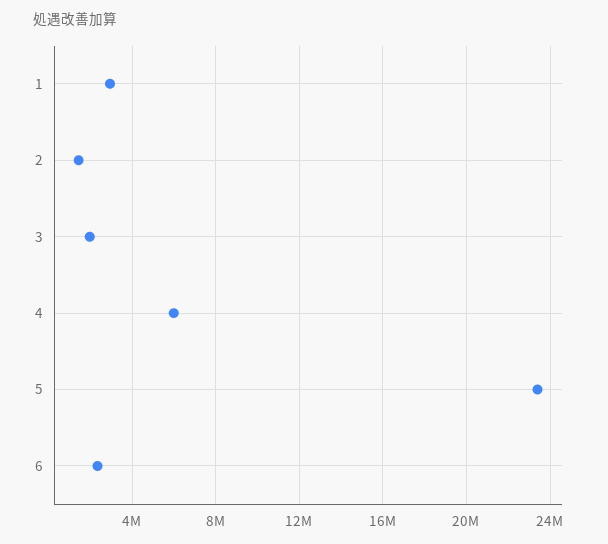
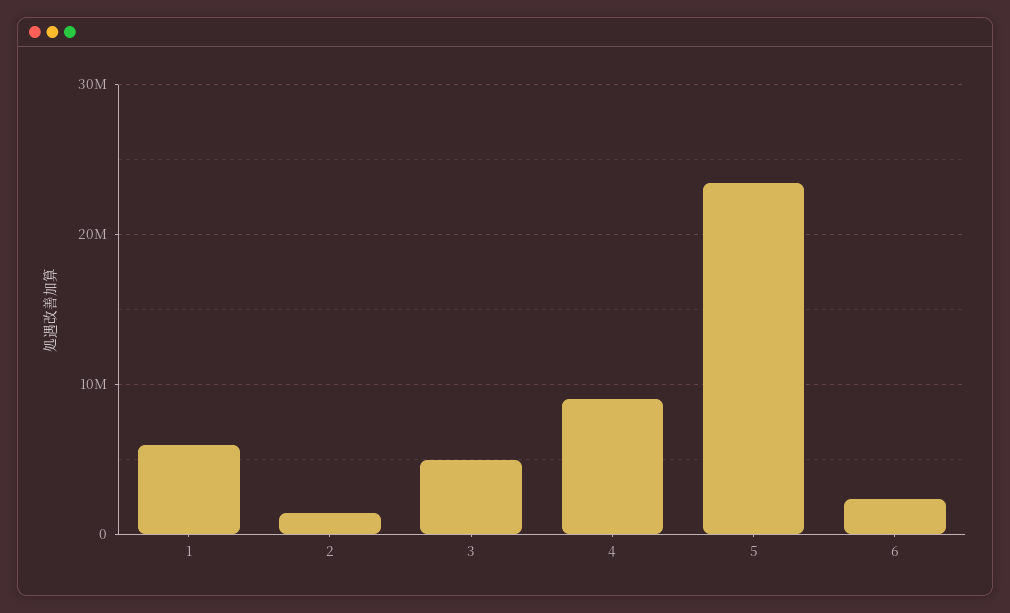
  {
-   "1": 3000000,
+   "1": 6000000,
    "2": 1500000,
-   "3": 2000000,
+   "3": 5000000,
-   "4": 6000000,
+   "4": 9000000,
    "5": 23500000,
    "6": 2500000
  }

